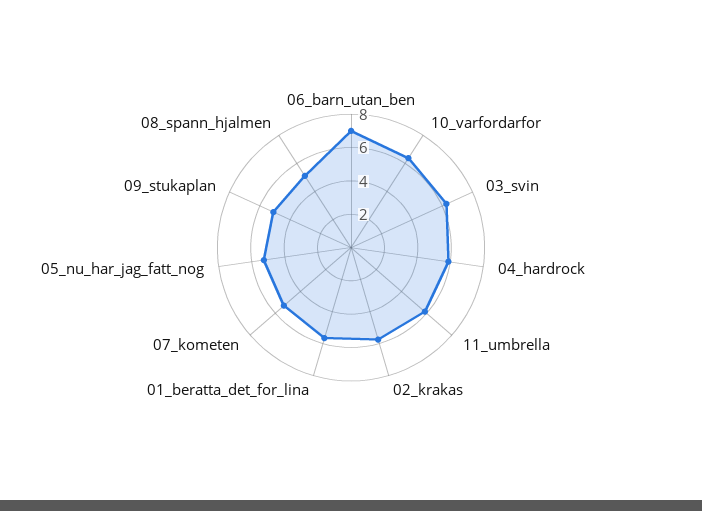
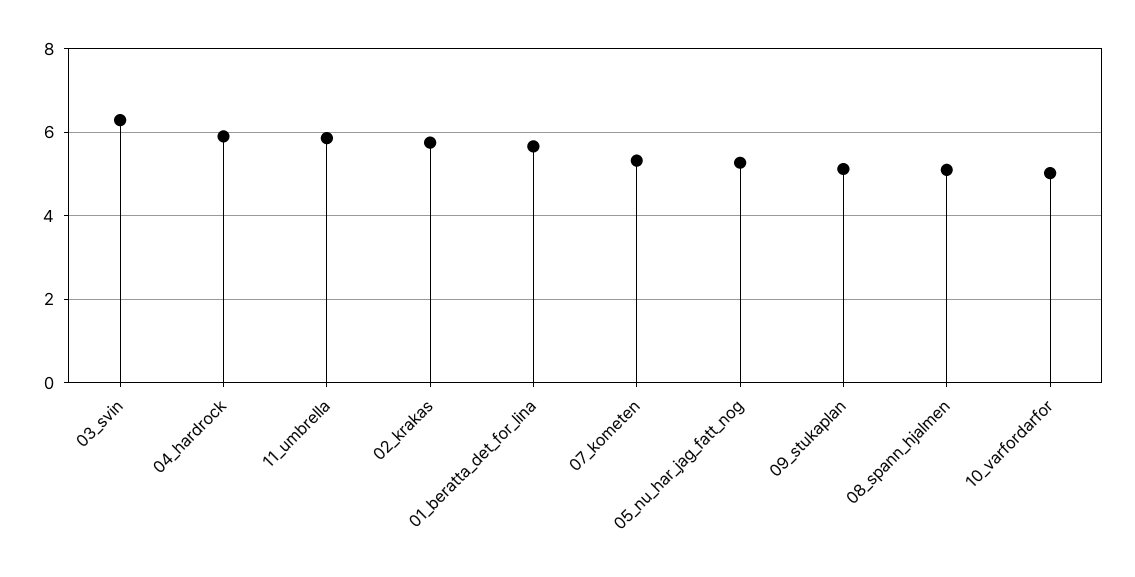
  {
-   "06_barn_utan_ben": 7,
-   "10_varfordarfor": 6.5,
+   "10_varfordarfor": 5,
    "03_svin": 6.2,
    "04_hardrock": 6,
    "11_umbrella": 5.8,
    "02_krakas": 5.8,
    "01_beratta_det_for_lina": 5.6,
    "07_kometen": 5.4,
    "05_nu_har_jag_fatt_nog": 5.2,
    "09_stukaplan": 5.2,
    "08_spann_hjalmen": 5.2
  }

